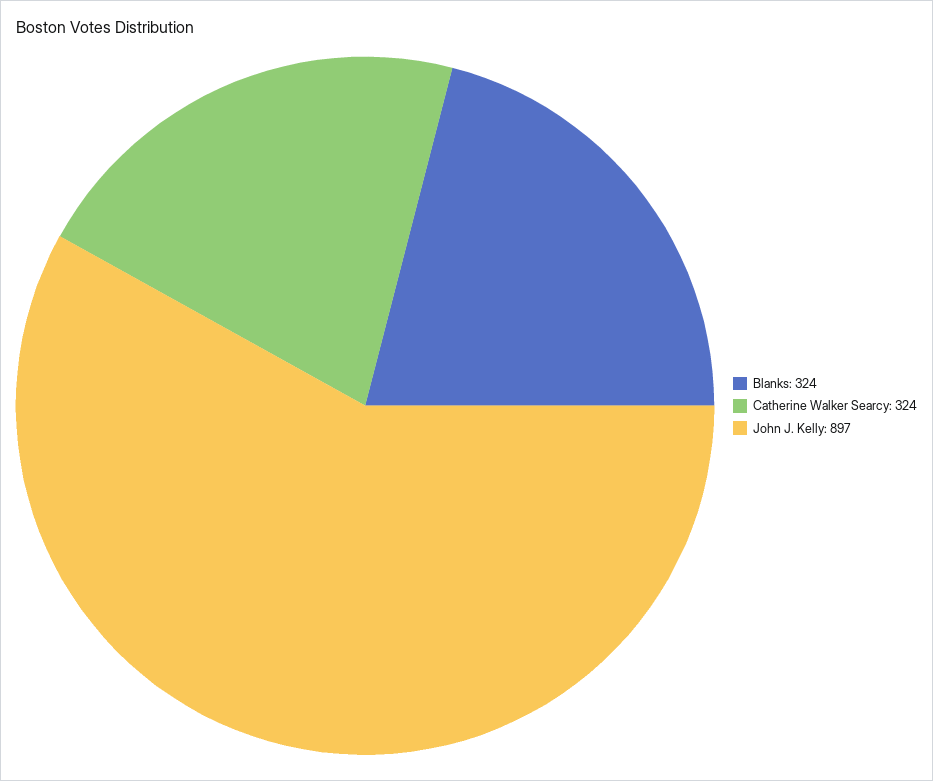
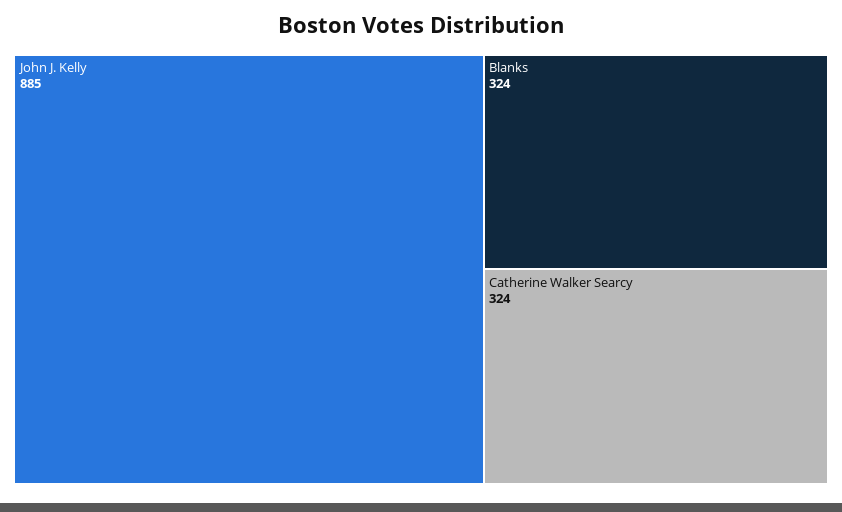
  {
    "Blanks": 324,
    "Catherine Walker Searcy": 324,
-   "John J. Kelly": 897
+   "John J. Kelly": 885
  }

